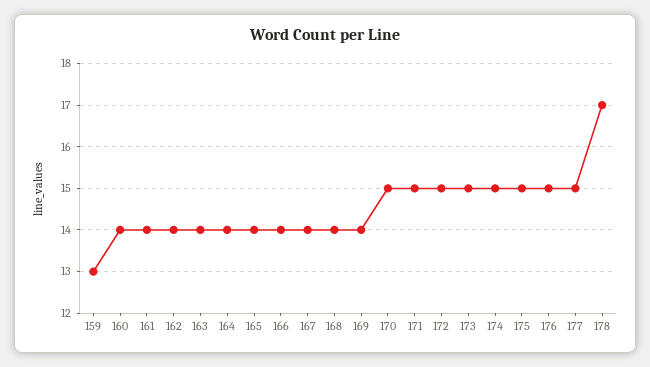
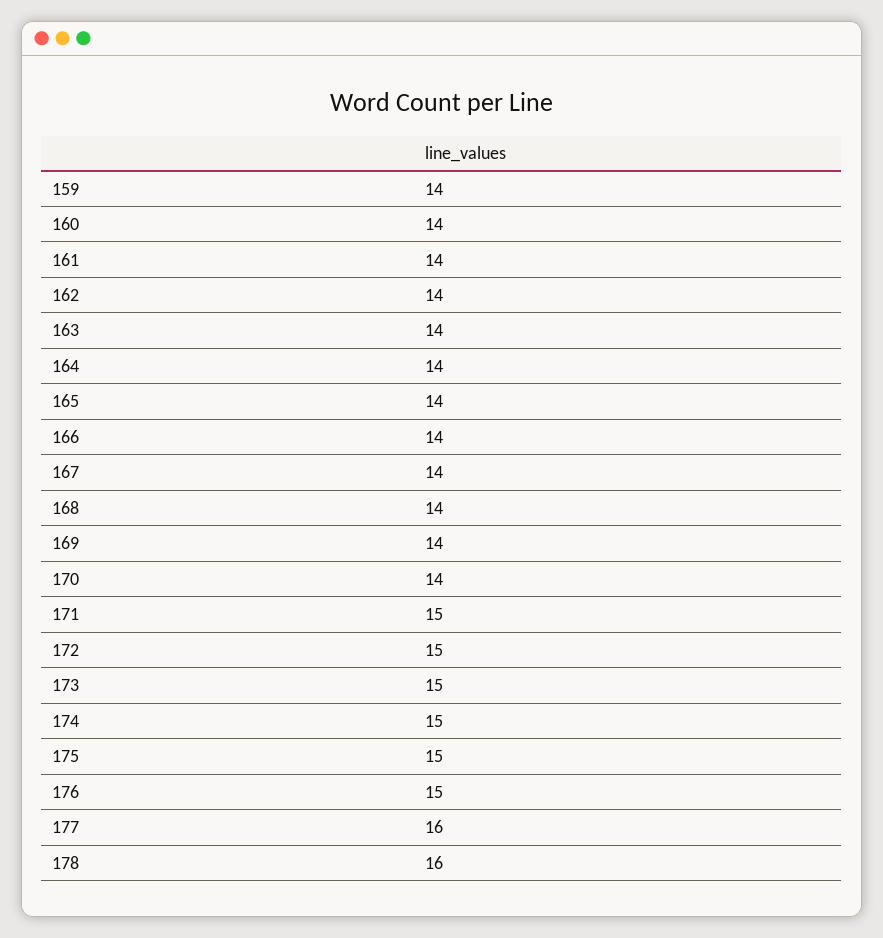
  {
-   "159": 13,
+   "159": 14,
    "160": 14,
    "161": 14,
    "162": 14,
    "163": 14,
    "164": 14,
    "165": 14,
    "166": 14,
    "167": 14,
    "168": 14,
    "169": 14,
-   "170": 15,
+   "170": 14,
    "171": 15,
    "172": 15,
    "173": 15,
    "174": 15,
    "175": 15,
    "176": 15,
-   "177": 15,
+   "177": 16,
-   "178": 17
+   "178": 16
  }

